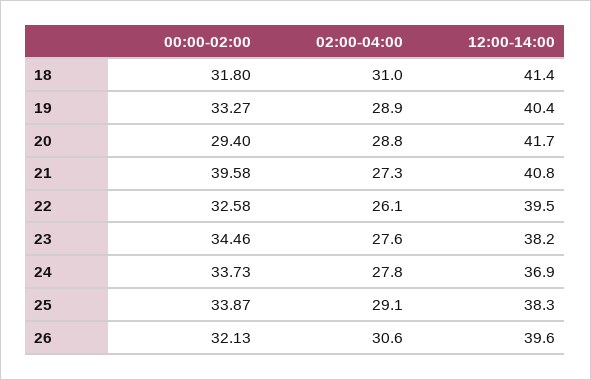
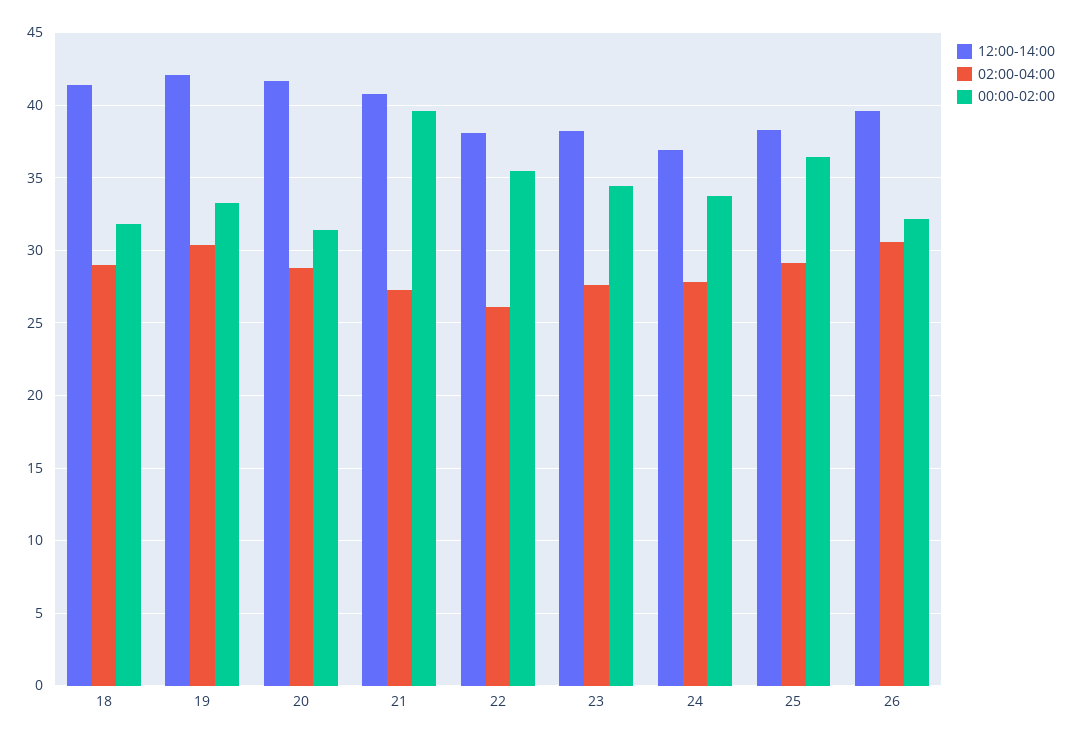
  {
    "00:00-02:00": {
      "18": 31.8,
      "19": 33.27,
-     "20": 29.4,
+     "20": 31.5,
      "21": 39.58,
-     "22": 32.58,
+     "22": 35.5,
      "23": 34.46,
      "24": 33.73,
-     "25": 33.87,
+     "25": 36.5,
      "26": 32.13
    },
    "02:00-04:00": {
-     "18": 31,
+     "18": 29,
-     "19": 28.9,
+     "19": 30.5,
      "20": 28.8,
      "21": 27.3,
      "22": 26.1,
      "23": 27.6,
      "24": 27.8,
      "25": 29.1,
      "26": 30.6
    },
    "12:00-14:00": {
      "18": 41.4,
-     "19": 40.4,
+     "19": 42,
      "20": 41.7,
      "21": 40.8,
-     "22": 39.5,
+     "22": 38,
      "23": 38.2,
      "24": 36.9,
      "25": 38.3,
      "26": 39.6
    }
  }

